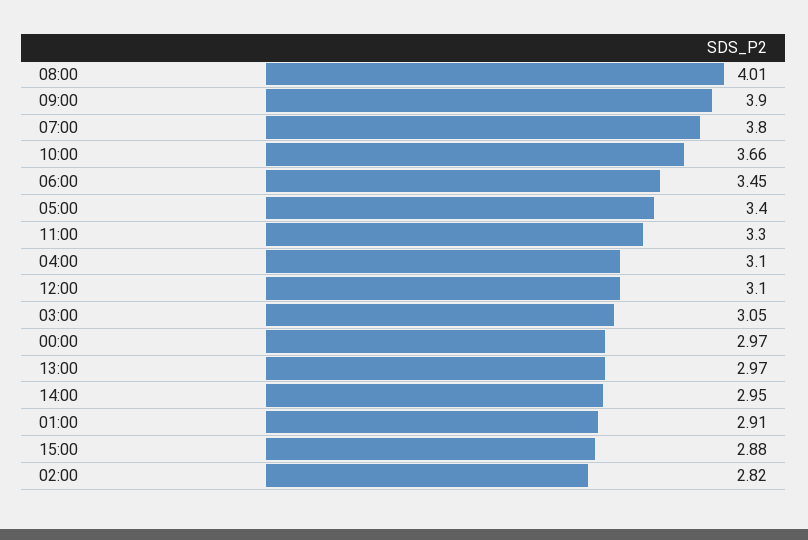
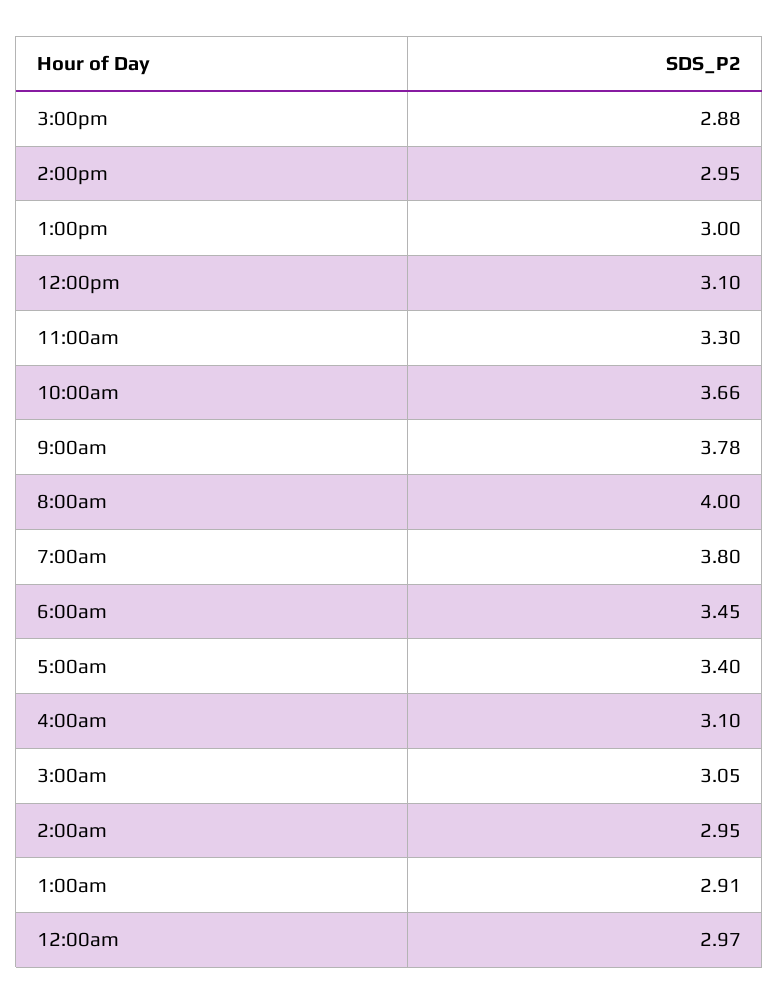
  {
-   "08:00": 4.01,
+   "08:00": 4,
-   "09:00": 3.9,
+   "09:00": 3.78,
    "07:00": 3.8,
    "10:00": 3.66,
    "06:00": 3.45,
    "05:00": 3.4,
    "11:00": 3.3,
    "04:00": 3.1,
    "12:00": 3.1,
    "03:00": 3.05,
    "00:00": 2.97,
-   "13:00": 2.97,
+   "13:00": 3,
    "14:00": 2.95,
    "01:00": 2.91,
    "15:00": 2.88,
-   "02:00": 2.82
+   "02:00": 2.95
  }

